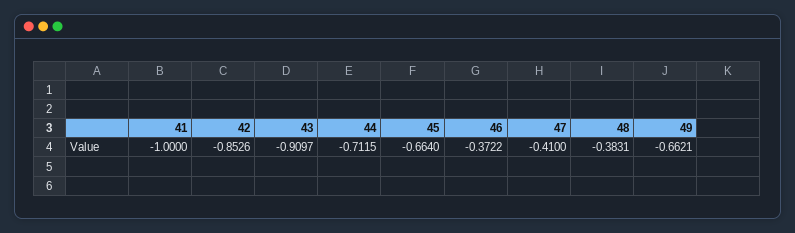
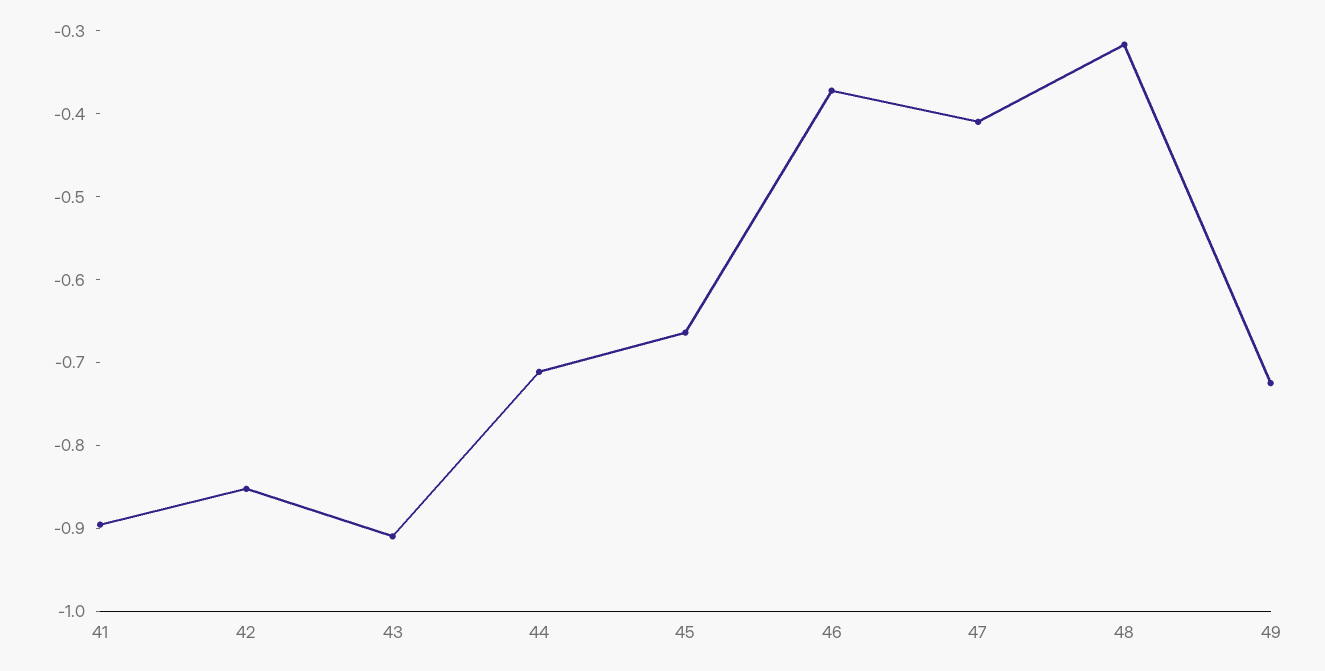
  {
-   "41": -1,
+   "41": -0.9,
    "42": -0.8526,
    "43": -0.9097,
    "44": -0.7115,
    "45": -0.664,
    "46": -0.3722,
    "47": -0.41,
-   "48": -0.3831,
+   "48": -0.32,
-   "49": -0.6621
+   "49": -0.72
  }

